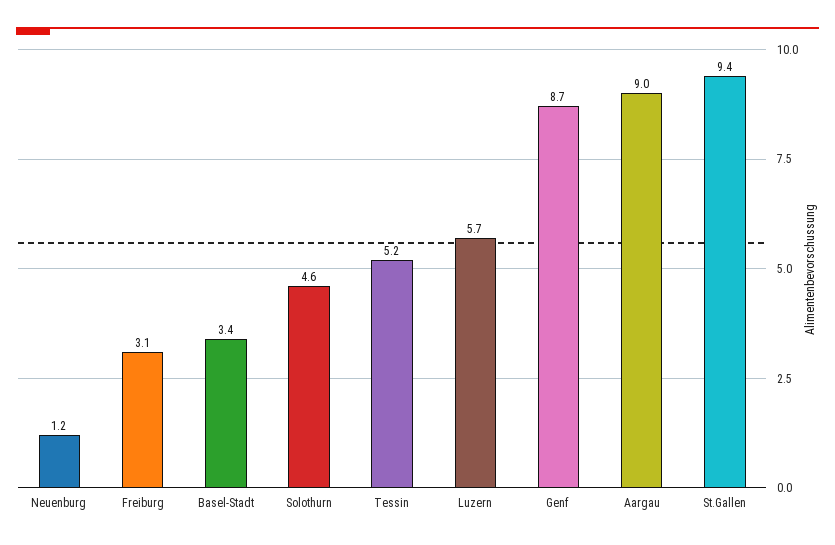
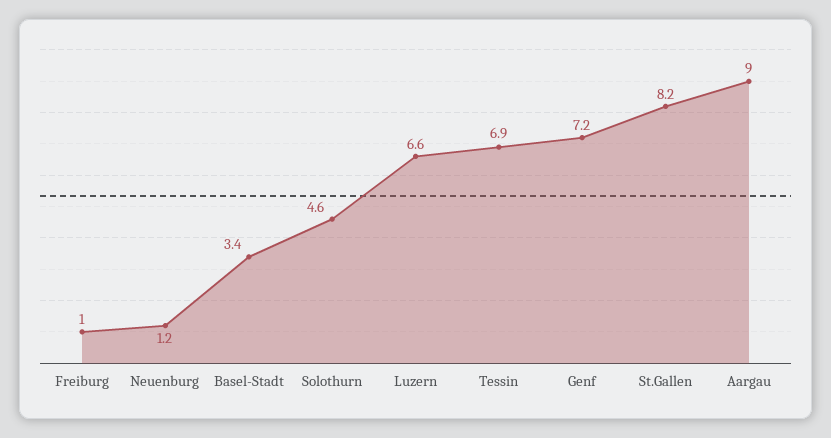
  {
    "Neuenburg": 1.2,
-   "Freiburg": 3.1,
+   "Freiburg": 1,
    "Basel-Stadt": 3.4,
    "Solothurn": 4.6,
-   "Tessin": 5.2,
+   "Tessin": 6.9,
-   "Luzern": 5.7,
+   "Luzern": 6.6,
-   "Genf": 8.7,
+   "Genf": 7.2,
    "Aargau": 9,
-   "St.Gallen": 9.4
+   "St.Gallen": 8.2
  }

